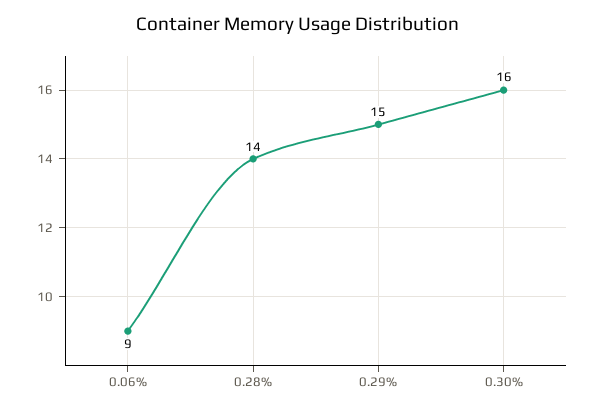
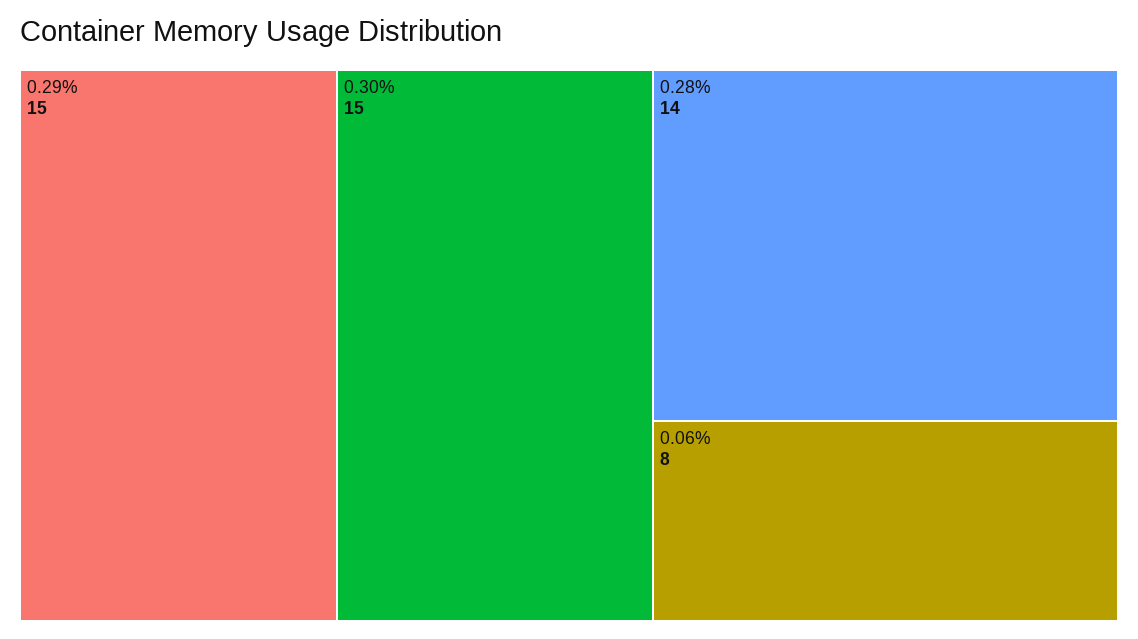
  {
-   "0.06%": 9,
+   "0.06%": 8,
    "0.28%": 14,
    "0.29%": 15,
-   "0.30%": 16
+   "0.30%": 15
  }

